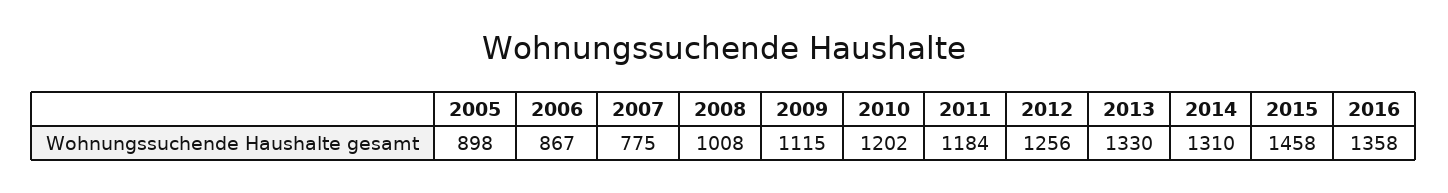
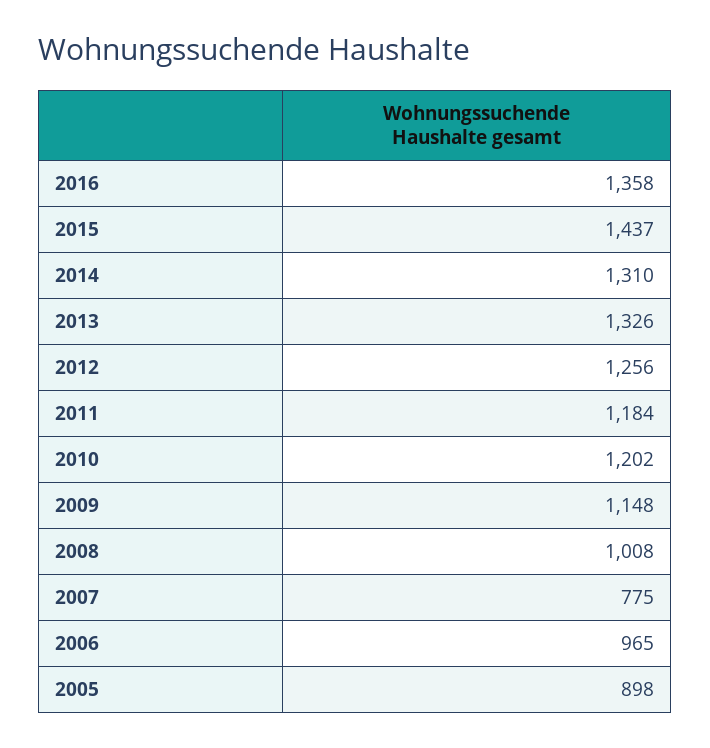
  {
    "2005": 898,
-   "2006": 867,
+   "2006": 965,
    "2007": 775,
    "2008": 1008,
-   "2009": 1115,
+   "2009": 1148,
    "2010": 1202,
    "2011": 1184,
    "2012": 1256,
-   "2013": 1330,
+   "2013": 1326,
    "2014": 1310,
-   "2015": 1458,
+   "2015": 1437,
    "2016": 1358
  }

